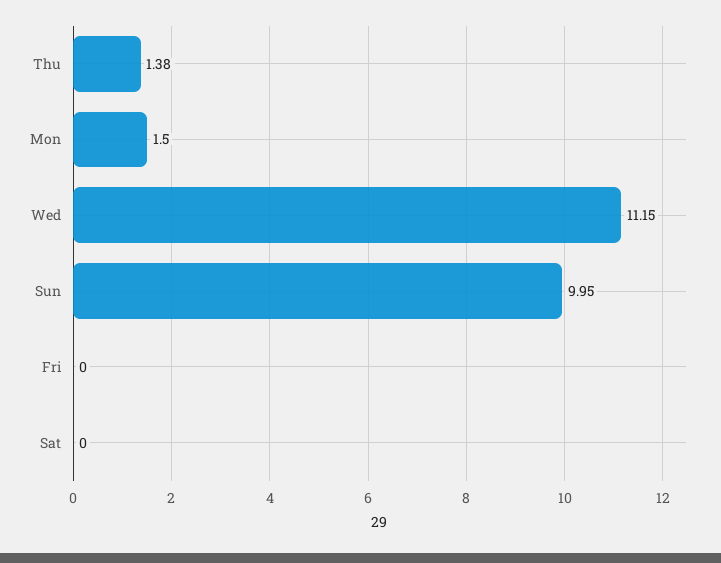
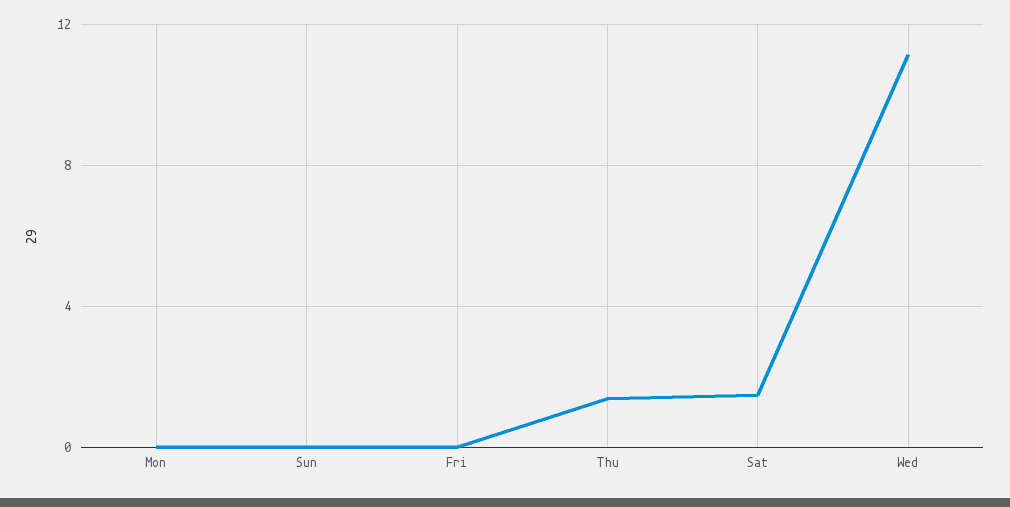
  {
    "Thu": 1.38,
-   "Mon": 1.5,
+   "Mon": 0,
    "Wed": 11.15,
-   "Sun": 9.95,
+   "Sun": 0,
    "Fri": 0,
-   "Sat": 0
+   "Sat": 1.5
  }

